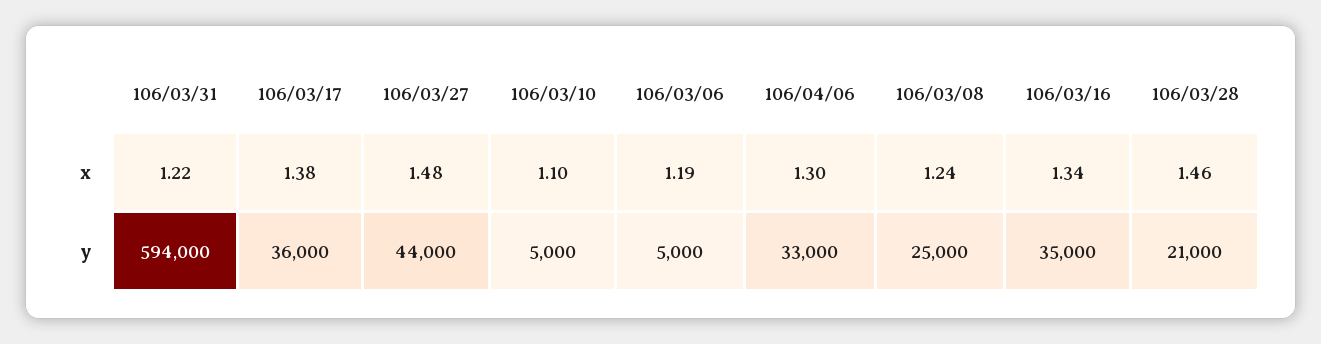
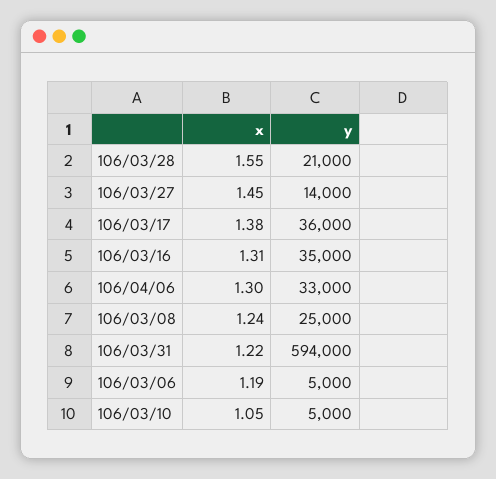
  {
    "106/03/31": {
      "x": 1.22,
      "y": 594000
    },
    "106/03/17": {
      "x": 1.38,
      "y": 36000
    },
    "106/03/27": {
-     "x": 1.48,
+     "x": 1.45,
-     "y": 44000
+     "y": 14000
    },
    "106/03/10": {
-     "x": 1.1,
+     "x": 1.05,
      "y": 5000
    },
    "106/03/06": {
      "x": 1.19,
      "y": 5000
    },
    "106/04/06": {
      "x": 1.3,
      "y": 33000
    },
    "106/03/08": {
      "x": 1.24,
      "y": 25000
    },
    "106/03/16": {
-     "x": 1.34,
+     "x": 1.31,
      "y": 35000
    },
    "106/03/28": {
-     "x": 1.46,
+     "x": 1.55,
      "y": 21000
    }
  }

